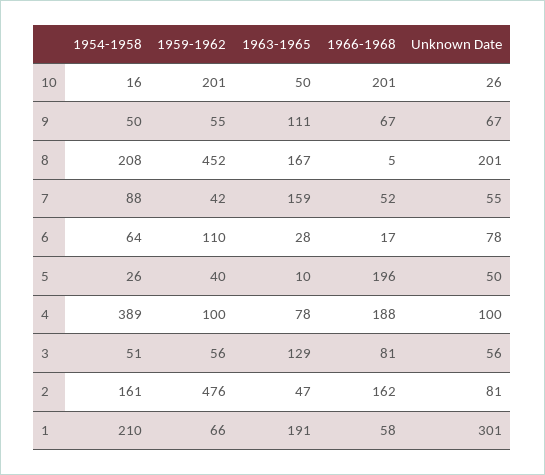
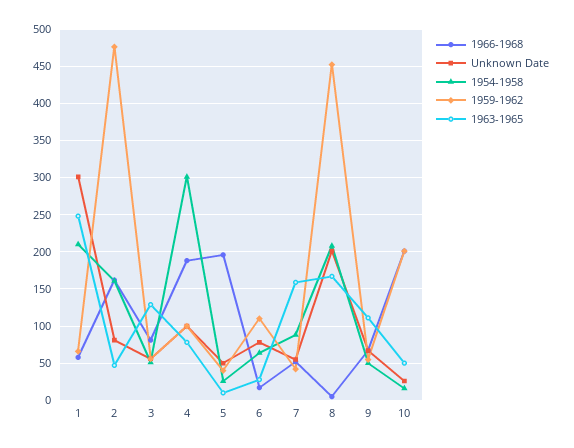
  {
    "1954-1958": {
      "10": 16,
      "9": 50,
      "8": 208,
      "7": 88,
      "6": 64,
      "5": 26,
-     "4": 389,
+     "4": 300,
      "3": 51,
      "2": 161,
      "1": 210
    },
    "1959-1962": {
      "10": 201,
      "9": 55,
      "8": 452,
      "7": 42,
      "6": 110,
      "5": 40,
      "4": 100,
      "3": 56,
      "2": 476,
      "1": 66
    },
    "1963-1965": {
      "10": 50,
      "9": 111,
      "8": 167,
      "7": 159,
      "6": 28,
      "5": 10,
      "4": 78,
      "3": 129,
      "2": 47,
-     "1": 191
+     "1": 250
    },
    "1966-1968": {
      "10": 201,
      "9": 67,
      "8": 5,
      "7": 52,
      "6": 17,
      "5": 196,
      "4": 188,
      "3": 81,
      "2": 162,
      "1": 58
    },
    "Unknown Date": {
      "10": 26,
      "9": 67,
      "8": 201,
      "7": 55,
      "6": 78,
      "5": 50,
      "4": 100,
      "3": 56,
      "2": 81,
      "1": 301
    }
  }

